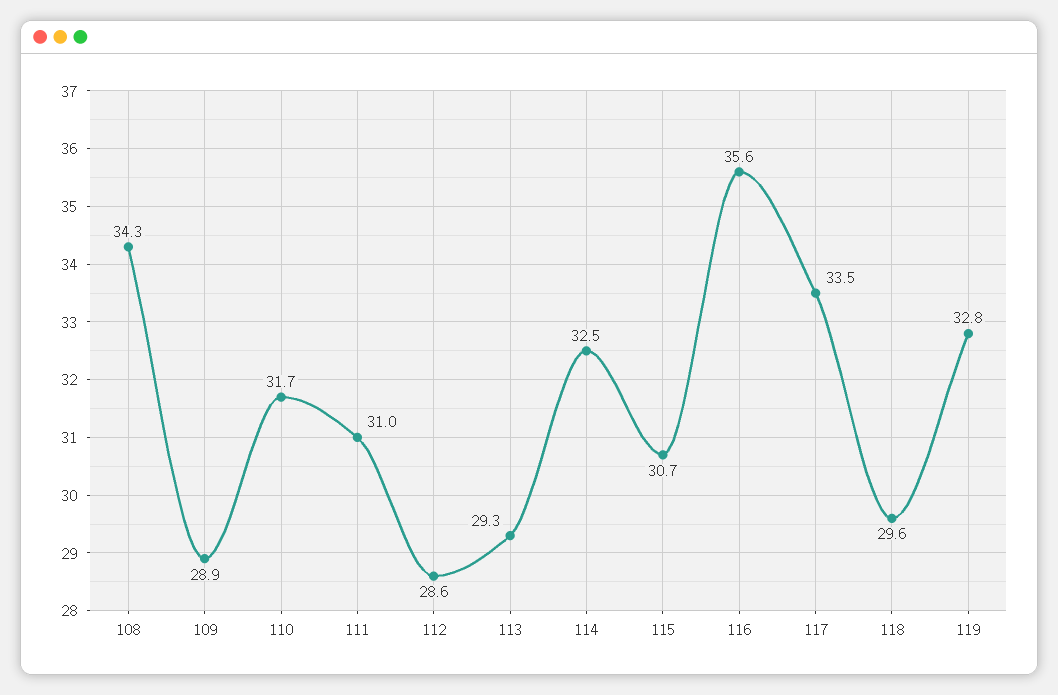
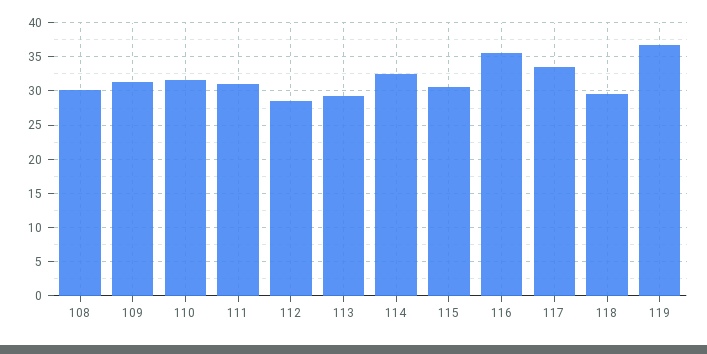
  {
-   "108": 34.3,
+   "108": 30,
-   "109": 28.9,
+   "109": 31,
    "110": 31.7,
    "111": 31,
    "112": 28.6,
    "113": 29.3,
    "114": 32.5,
    "115": 30.7,
    "116": 35.6,
    "117": 33.5,
    "118": 29.6,
-   "119": 32.8
+   "119": 37
  }

